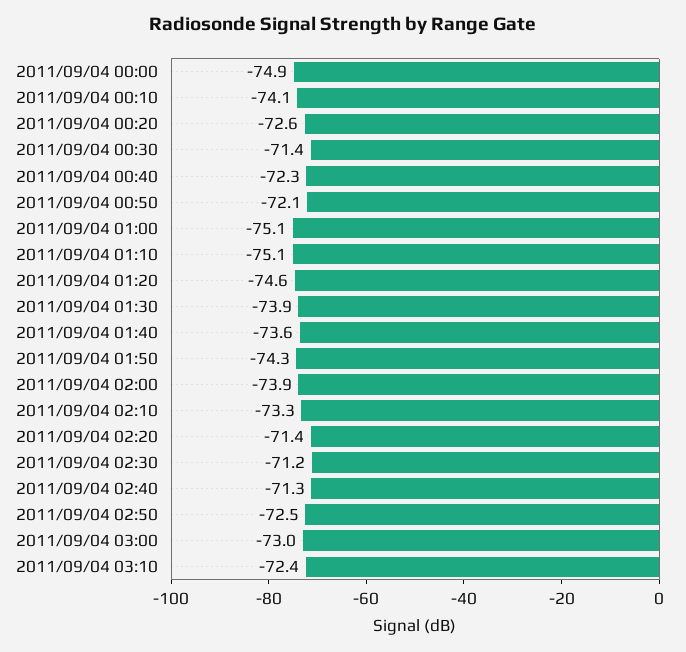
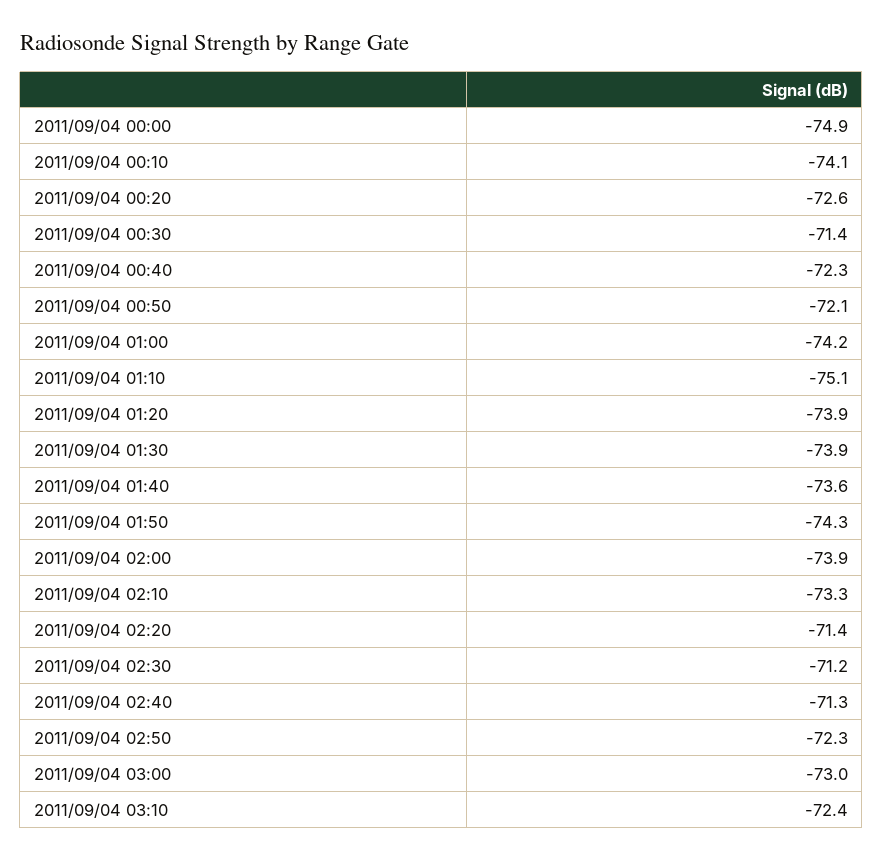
  {
    "2011/09/04 00:00": -74.9,
    "2011/09/04 00:10": -74.1,
    "2011/09/04 00:20": -72.6,
    "2011/09/04 00:30": -71.4,
    "2011/09/04 00:40": -72.3,
    "2011/09/04 00:50": -72.1,
-   "2011/09/04 01:00": -75.1,
+   "2011/09/04 01:00": -74.2,
    "2011/09/04 01:10": -75.1,
-   "2011/09/04 01:20": -74.6,
+   "2011/09/04 01:20": -73.9,
    "2011/09/04 01:30": -73.9,
    "2011/09/04 01:40": -73.6,
    "2011/09/04 01:50": -74.3,
    "2011/09/04 02:00": -73.9,
    "2011/09/04 02:10": -73.3,
    "2011/09/04 02:20": -71.4,
    "2011/09/04 02:30": -71.2,
    "2011/09/04 02:40": -71.3,
-   "2011/09/04 02:50": -72.5,
+   "2011/09/04 02:50": -72.3,
    "2011/09/04 03:00": -73,
    "2011/09/04 03:10": -72.4
  }

